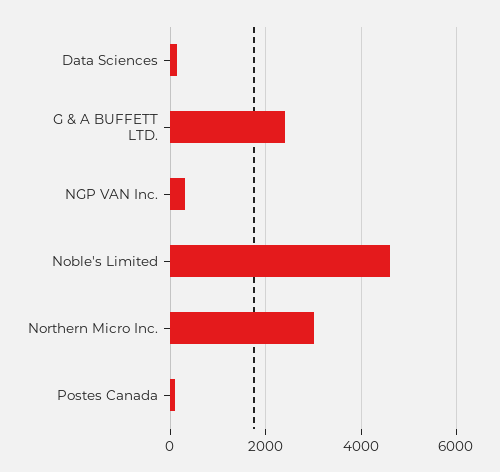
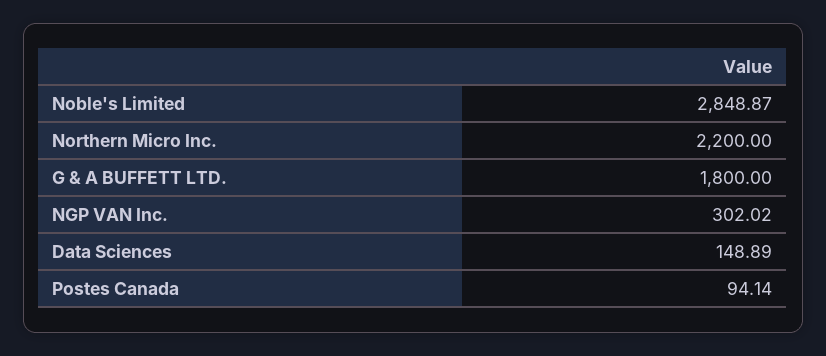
  {
    "Data Sciences": 148.89,
-   "G & A BUFFETT LTD.": 2400,
+   "G & A BUFFETT LTD.": 1800,
    "NGP VAN Inc.": 302.02,
-   "Noble's Limited": 4600,
+   "Noble's Limited": 2848.87,
-   "Northern Micro Inc.": 3000,
+   "Northern Micro Inc.": 2200,
    "Postes Canada": 94.14
  }

